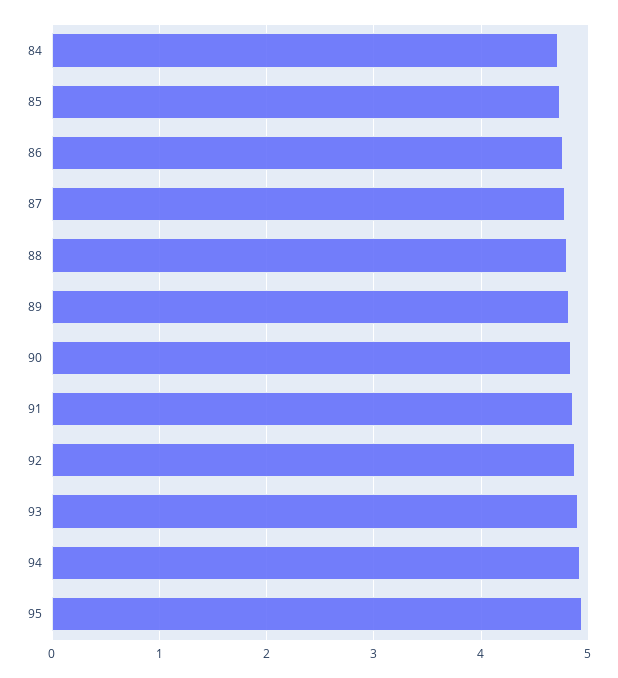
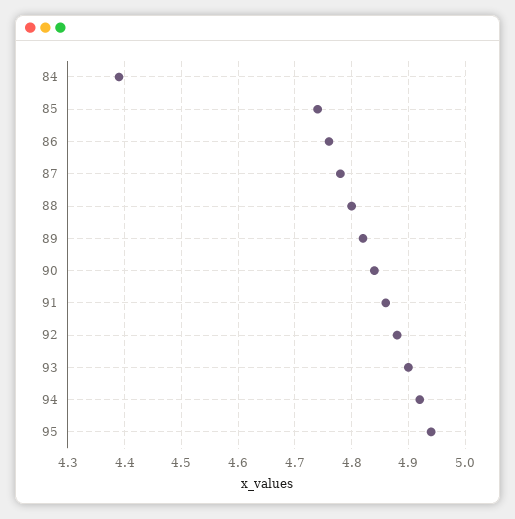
  {
-   "84": 4.7,
+   "84": 4.4,
    "85": 4.75,
    "86": 4.75,
    "87": 4.8,
    "88": 4.8,
    "89": 4.8,
    "90": 4.85,
    "91": 4.85,
    "92": 4.9,
    "93": 4.9,
    "94": 4.9,
    "95": 4.95
  }

